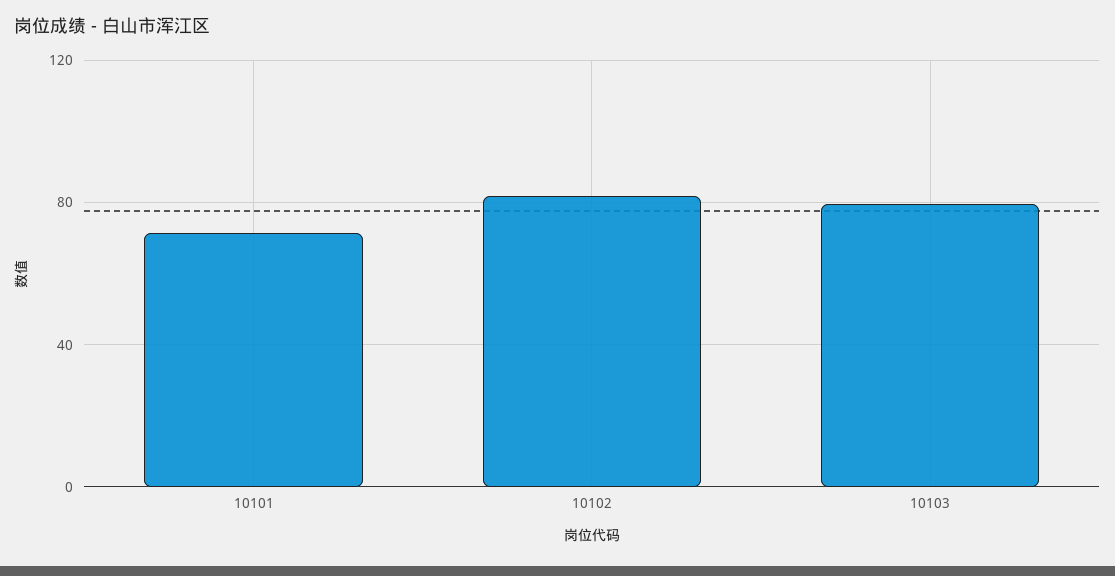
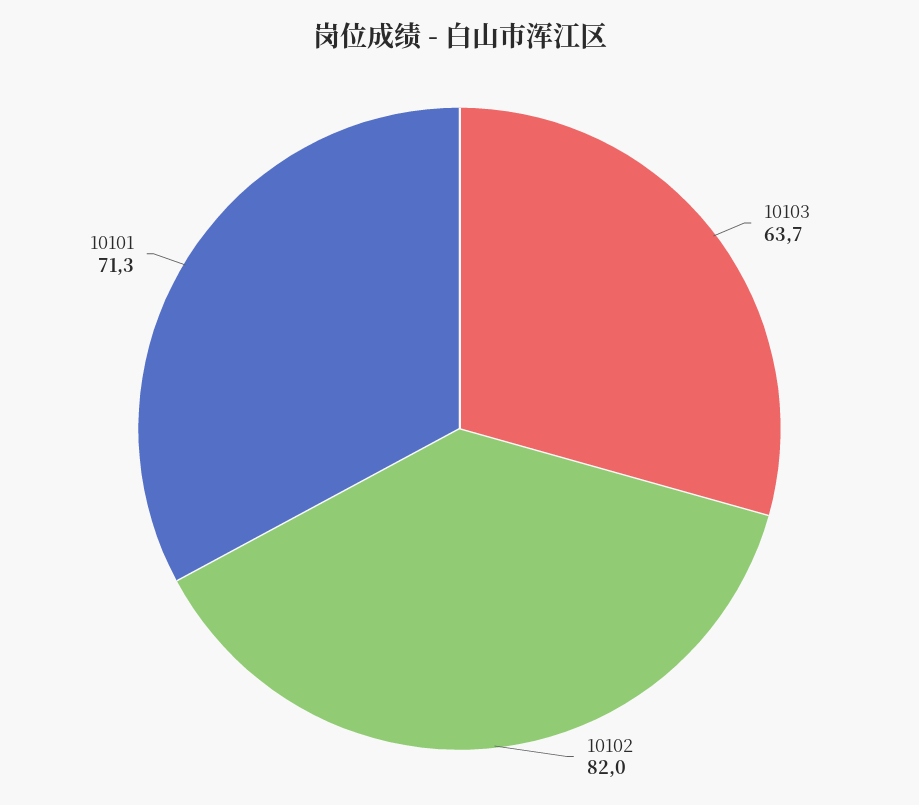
  {
    "10101": 71.3,
    "10102": 82,
-   "10103": 80
+   "10103": 63.7
  }

